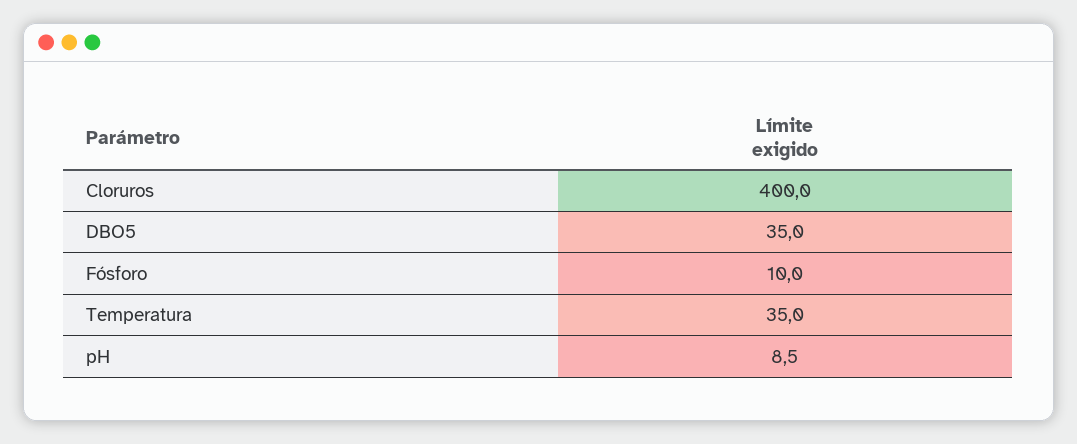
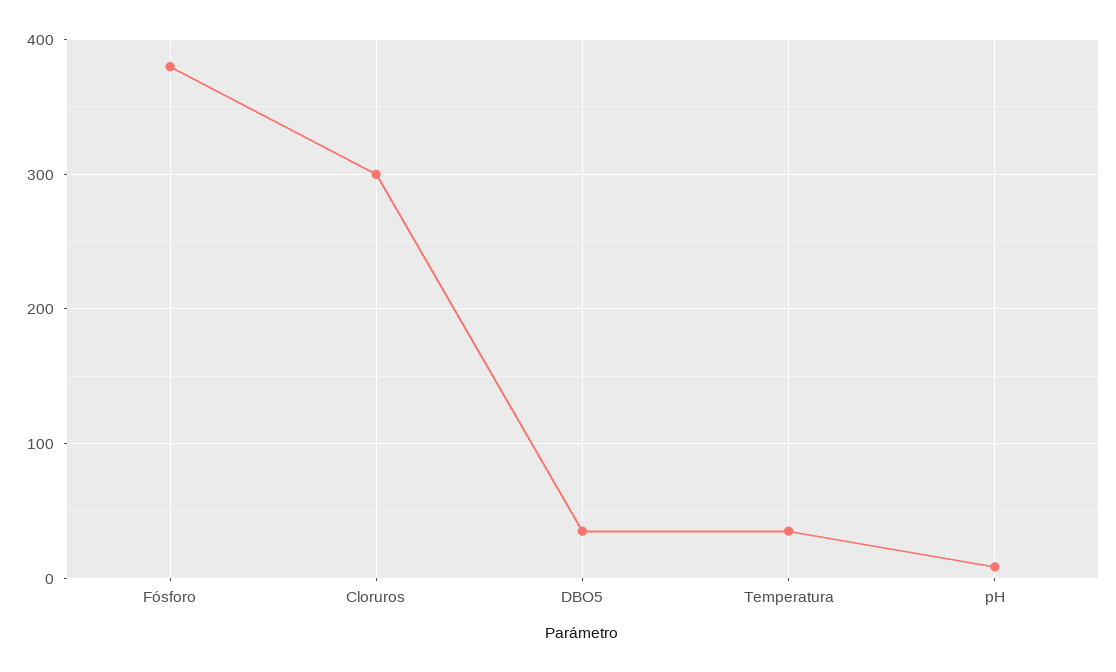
  {
-   "Cloruros": 400,
+   "Cloruros": 300,
    "DBO5": 35,
-   "Fósforo": 10,
+   "Fósforo": 380,
    "Temperatura": 35,
    "pH": 8.5
  }

